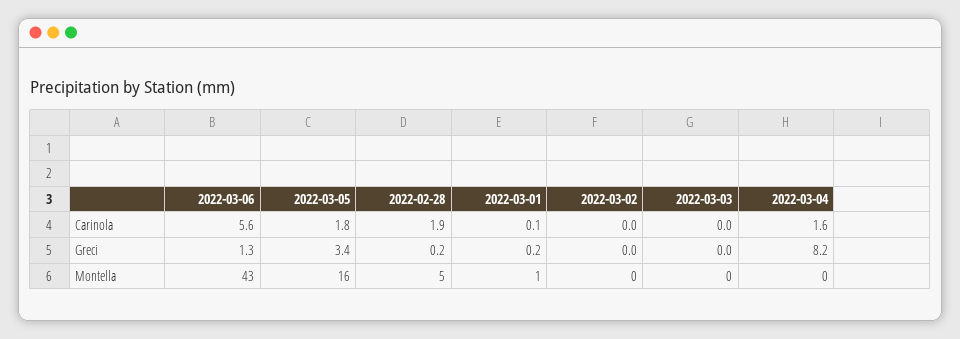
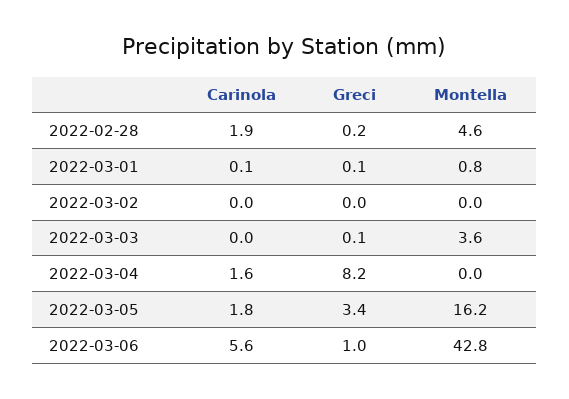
  {
    "2022-03-06": {
      "Carinola": 5.6,
-     "Greci": 1.3,
+     "Greci": 1,
      "Montella": 42.8
    },
    "2022-03-05": {
      "Carinola": 1.8,
      "Greci": 3.4,
      "Montella": 16.2
    },
    "2022-02-28": {
      "Carinola": 1.9,
      "Greci": 0.2,
      "Montella": 4.6
    },
    "2022-03-01": {
      "Carinola": 0.1,
-     "Greci": 0.2,
+     "Greci": 0.1,
      "Montella": 0.8
    },
    "2022-03-02": {
      "Carinola": 0,
      "Greci": 0,
      "Montella": 0
    },
    "2022-03-03": {
      "Carinola": 0,
-     "Greci": 0,
+     "Greci": 0.1,
-     "Montella": 0
+     "Montella": 3.6
    },
    "2022-03-04": {
      "Carinola": 1.6,
      "Greci": 8.2,
      "Montella": 0
    }
  }

